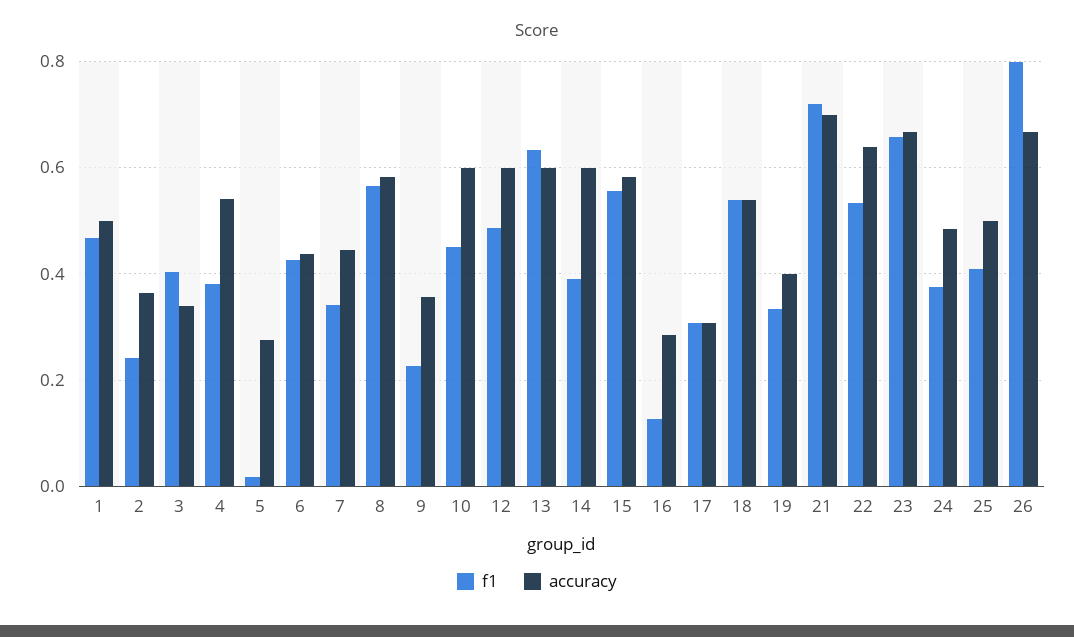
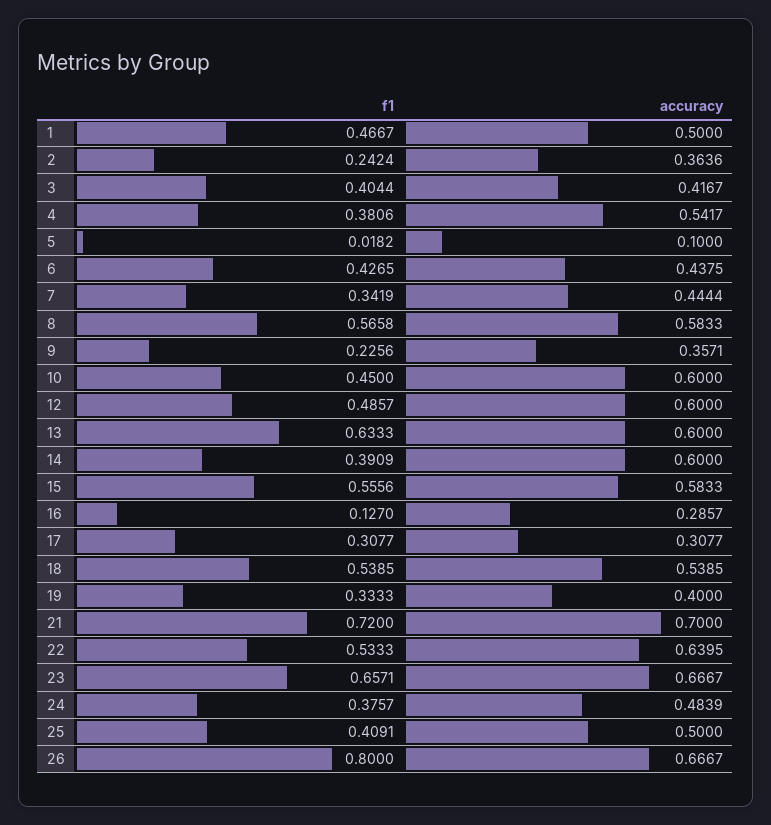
  {
    "f1": {
      "1": 0.4667,
      "2": 0.2424,
      "3": 0.4044,
      "4": 0.3806,
      "5": 0.0182,
      "6": 0.4265,
      "7": 0.3419,
      "8": 0.5658,
      "9": 0.2256,
      "10": 0.45,
      "12": 0.4857,
      "13": 0.6333,
      "14": 0.3909,
      "15": 0.5556,
      "16": 0.127,
      "17": 0.3077,
      "18": 0.5385,
      "19": 0.3333,
      "21": 0.72,
      "22": 0.5333,
      "23": 0.6571,
      "24": 0.3757,
      "25": 0.4091,
      "26": 0.8
    },
    "accuracy": {
      "1": 0.5,
      "2": 0.3636,
-     "3": 0.34,
+     "3": 0.4167,
      "4": 0.5417,
-     "5": 0.28,
+     "5": 0.1,
      "6": 0.4375,
      "7": 0.4444,
      "8": 0.5833,
      "9": 0.3571,
      "10": 0.6,
      "12": 0.6,
      "13": 0.6,
      "14": 0.6,
      "15": 0.5833,
      "16": 0.2857,
      "17": 0.3077,
      "18": 0.5385,
      "19": 0.4,
      "21": 0.7,
      "22": 0.6395,
      "23": 0.6667,
      "24": 0.4839,
      "25": 0.5,
      "26": 0.6667
    }
  }

